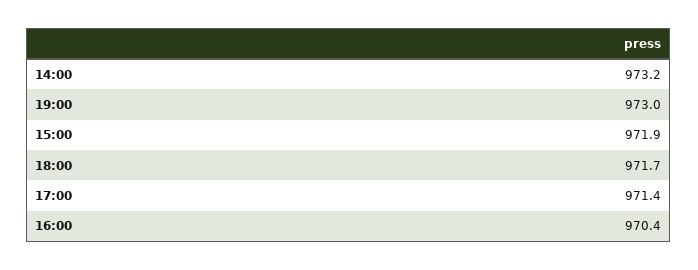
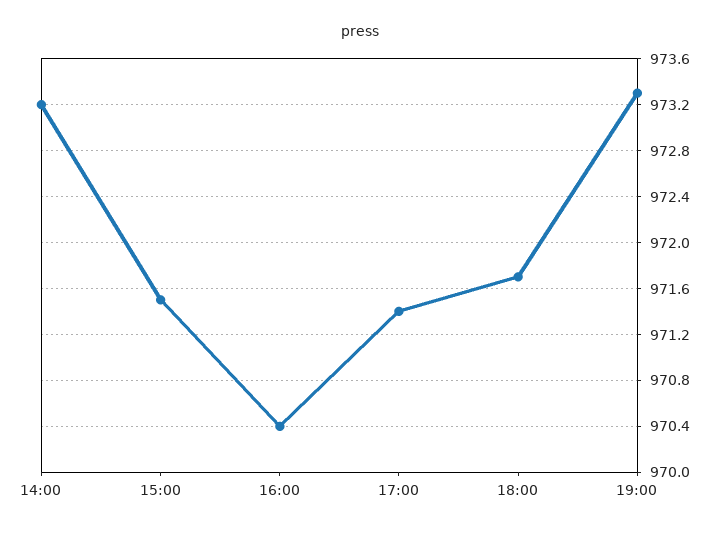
  {
    "14:00": 973.2,
-   "19:00": 973,
+   "19:00": 973.3,
-   "15:00": 971.9,
+   "15:00": 971.5,
    "18:00": 971.7,
    "17:00": 971.4,
    "16:00": 970.4
  }

